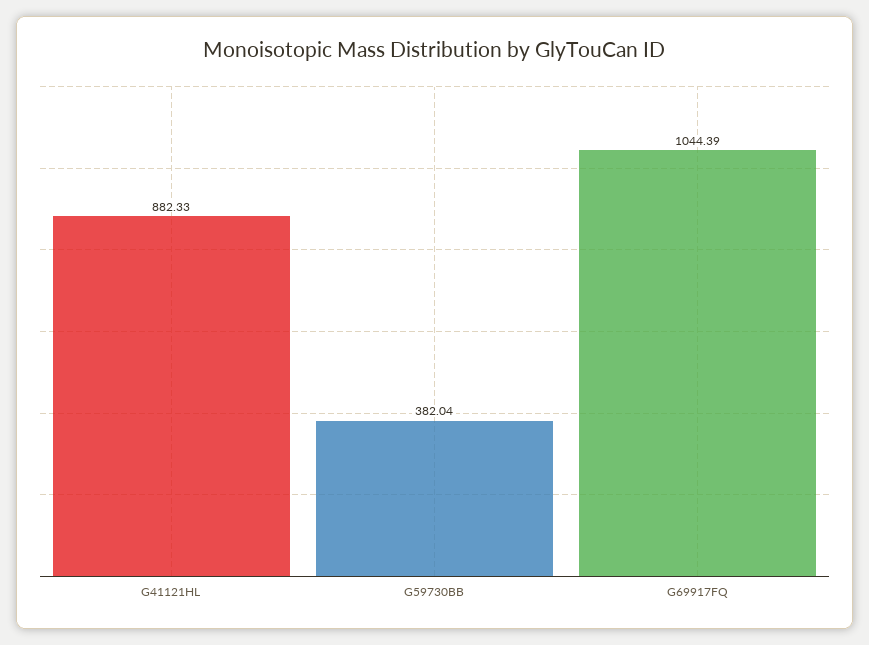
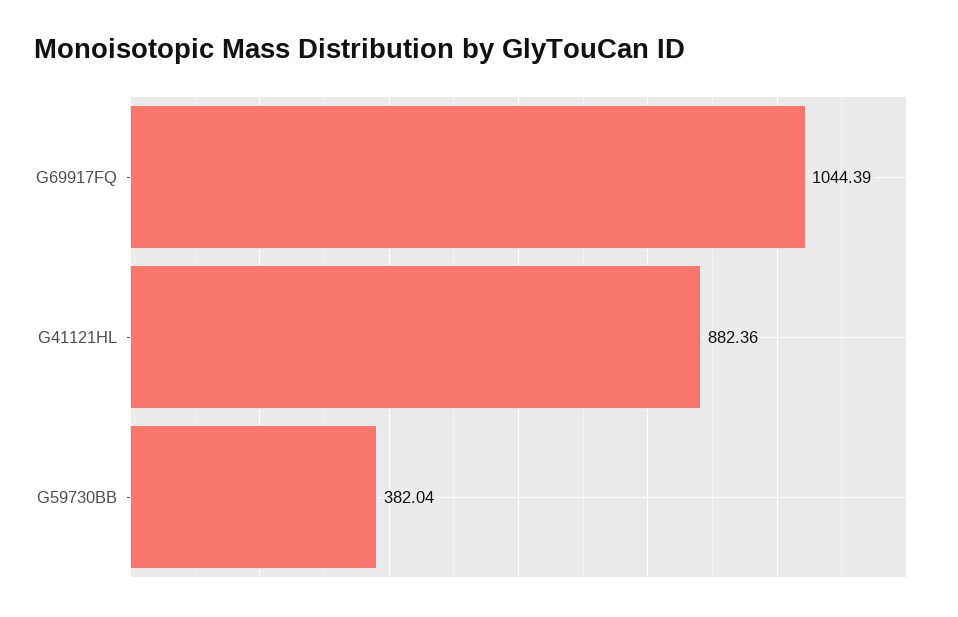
  {
-   "G41121HL": 882.33,
+   "G41121HL": 882.36,
    "G59730BB": 382.04,
    "G69917FQ": 1044.39
  }

